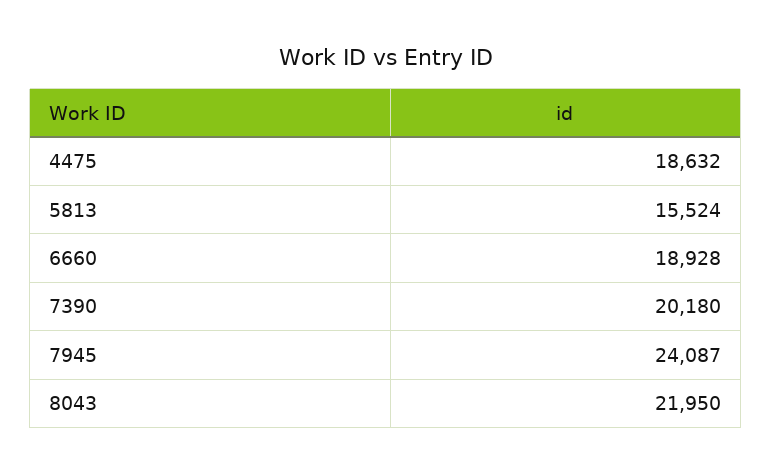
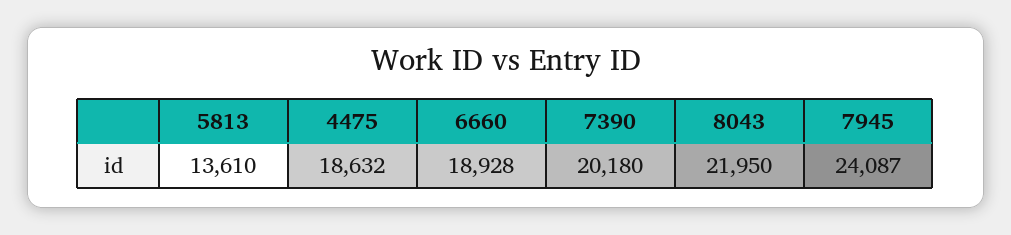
  {
    "4475": 18632,
-   "5813": 15524,
+   "5813": 13610,
    "6660": 18928,
    "7390": 20180,
    "7945": 24087,
    "8043": 21950
  }

